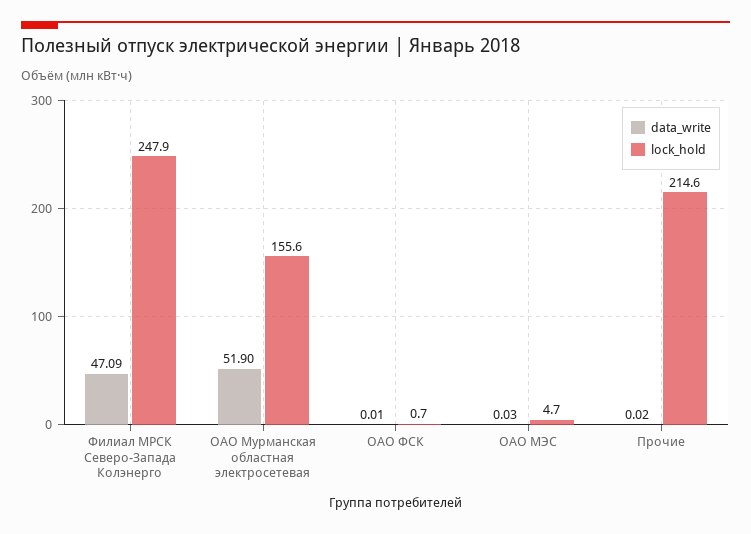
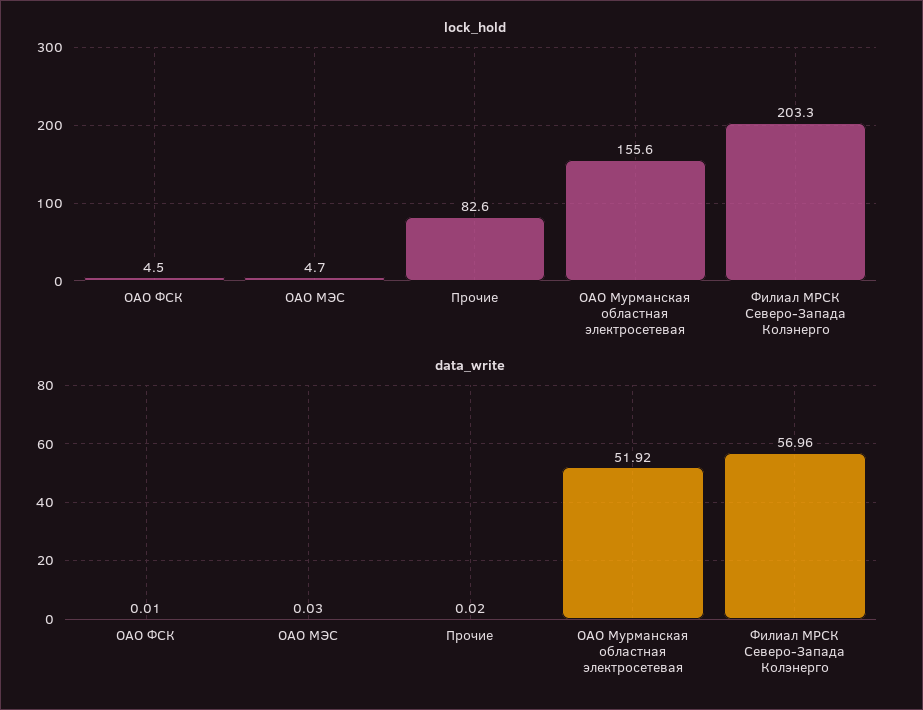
  {
    "data_write": {
-     "Филиал МРСК Северо-Запада Колэнерго": 47.09,
+     "Филиал МРСК Северо-Запада Колэнерго": 56.96,
-     "ОАО Мурманская областная электросетевая": 51.9,
+     "ОАО Мурманская областная электросетевая": 51.92,
      "ОАО ФСК": 0.01,
      "ОАО МЭС": 0.03,
      "Прочие": 0.02
    },
    "lock_hold": {
-     "Филиал МРСК Северо-Запада Колэнерго": 247.9,
+     "Филиал МРСК Северо-Запада Колэнерго": 203.3,
      "ОАО Мурманская областная электросетевая": 155.6,
-     "ОАО ФСК": 0.7,
+     "ОАО ФСК": 4.5,
      "ОАО МЭС": 4.7,
-     "Прочие": 214.6
+     "Прочие": 82.6
    }
  }

